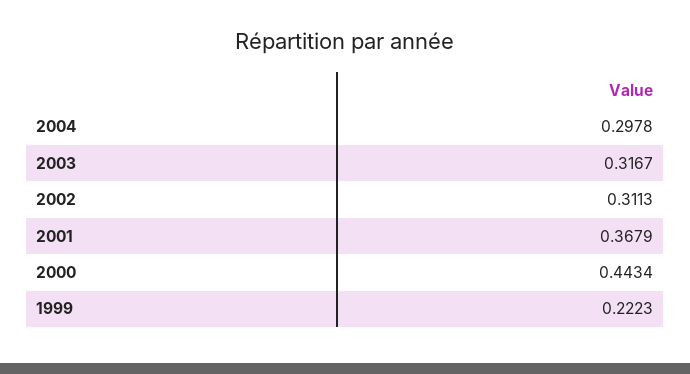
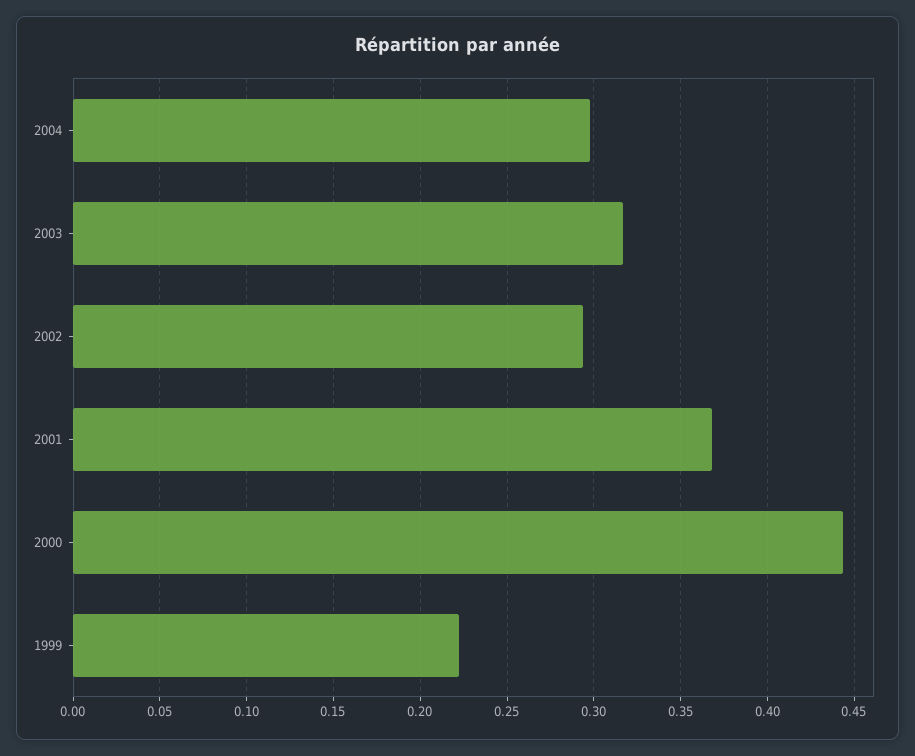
  {
    "2004": 0.2978,
    "2003": 0.3167,
-   "2002": 0.3113,
+   "2002": 0.295,
    "2001": 0.3679,
    "2000": 0.4434,
    "1999": 0.2223
  }

